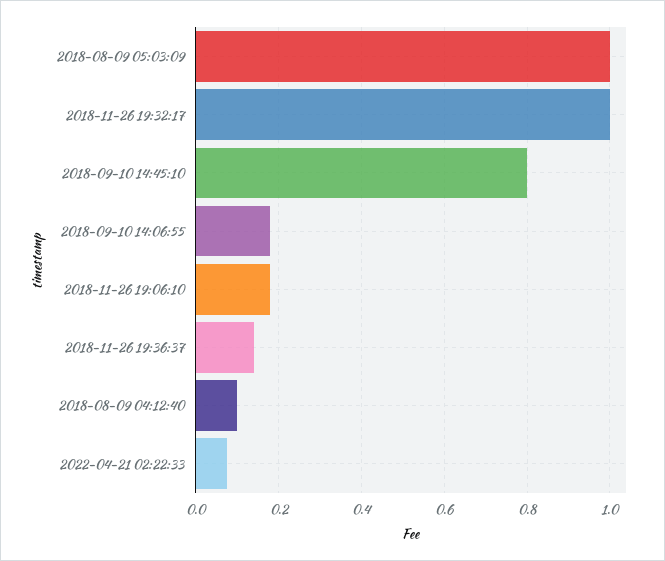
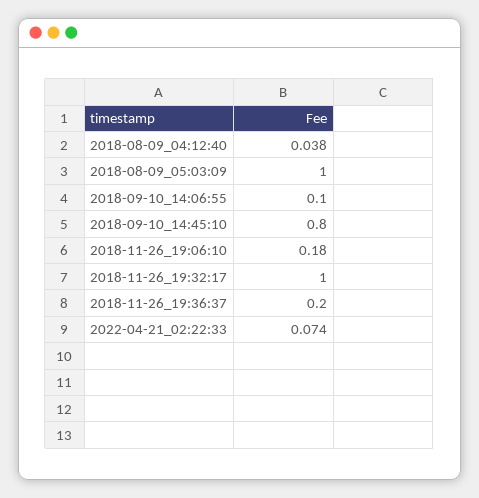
  {
    "2018-08-09 05:03:09": 1,
    "2018-11-26 19:32:17": 1,
    "2018-09-10 14:45:10": 0.8,
-   "2018-09-10 14:06:55": 0.18,
+   "2018-09-10 14:06:55": 0.1,
    "2018-11-26 19:06:10": 0.18,
-   "2018-11-26 19:36:37": 0.14,
+   "2018-11-26 19:36:37": 0.2,
-   "2018-08-09 04:12:40": 0.1,
+   "2018-08-09 04:12:40": 0.038,
    "2022-04-21 02:22:33": 0.074
  }

